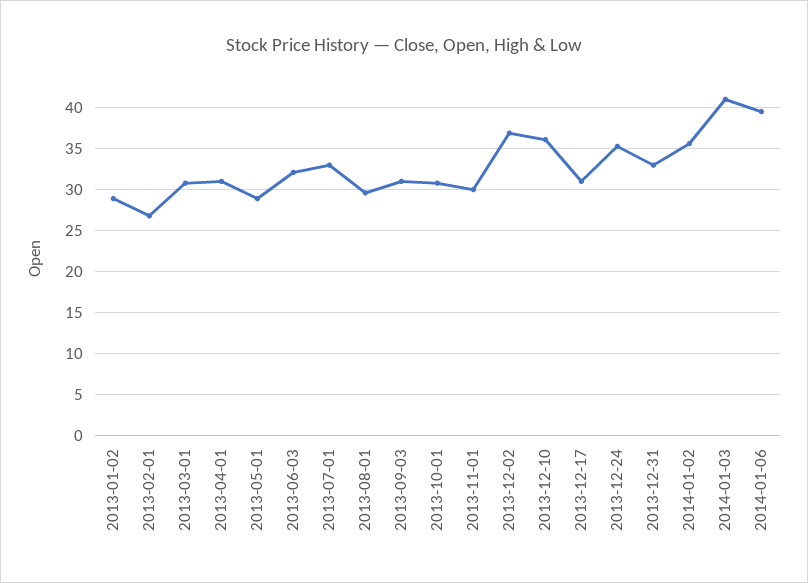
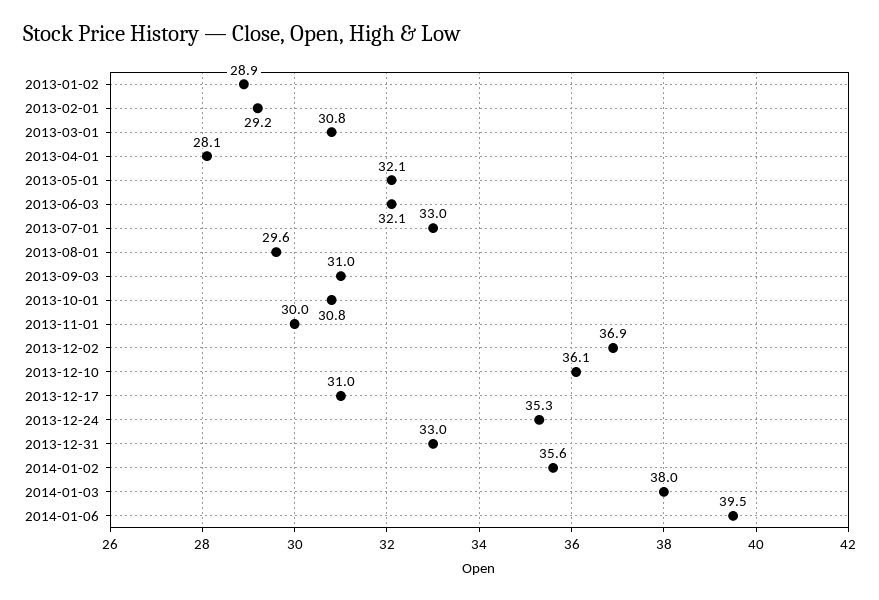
  {
    "2013-01-02": 28.9,
-   "2013-02-01": 27,
+   "2013-02-01": 29.2,
    "2013-03-01": 30.8,
-   "2013-04-01": 31,
+   "2013-04-01": 28.1,
-   "2013-05-01": 29,
+   "2013-05-01": 32.1,
    "2013-06-03": 32.1,
    "2013-07-01": 33,
    "2013-08-01": 29.6,
    "2013-09-03": 31,
    "2013-10-01": 30.8,
    "2013-11-01": 30,
    "2013-12-02": 36.9,
    "2013-12-10": 36.1,
    "2013-12-17": 31,
    "2013-12-24": 35.3,
    "2013-12-31": 33,
    "2014-01-02": 35.6,
-   "2014-01-03": 41,
+   "2014-01-03": 38,
    "2014-01-06": 39.5
  }

